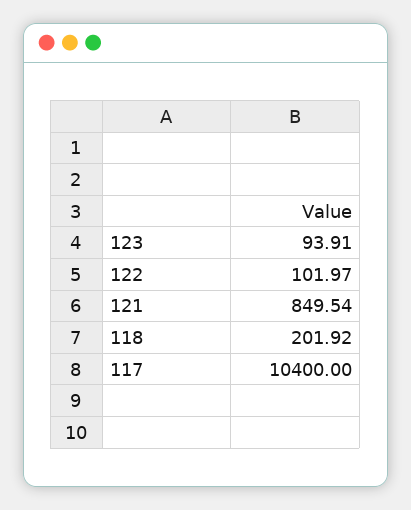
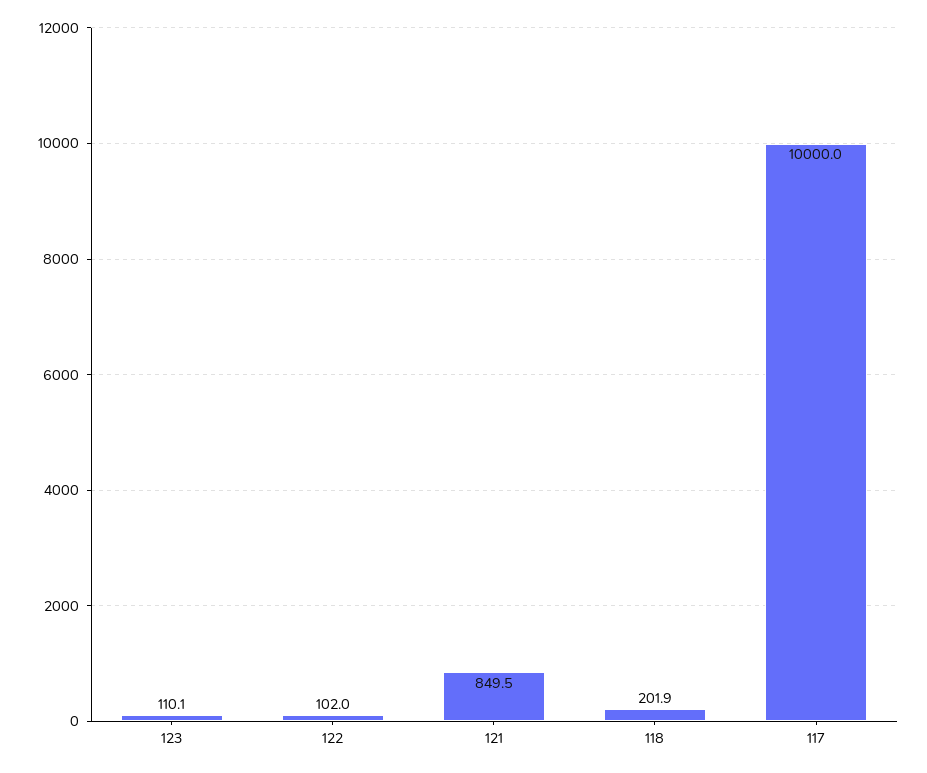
  {
-   "123": 93.91,
+   "123": 110.1,
    "122": 101.97,
    "121": 849.54,
    "118": 201.92,
-   "117": 10400
+   "117": 10000
  }

